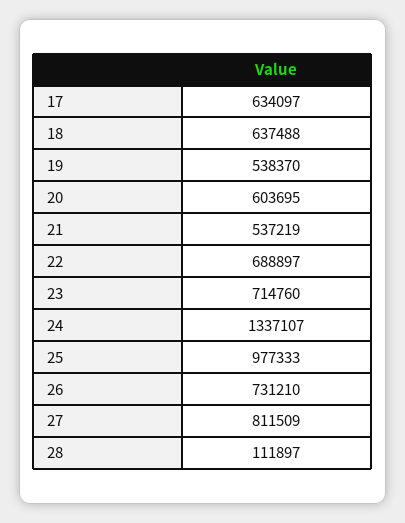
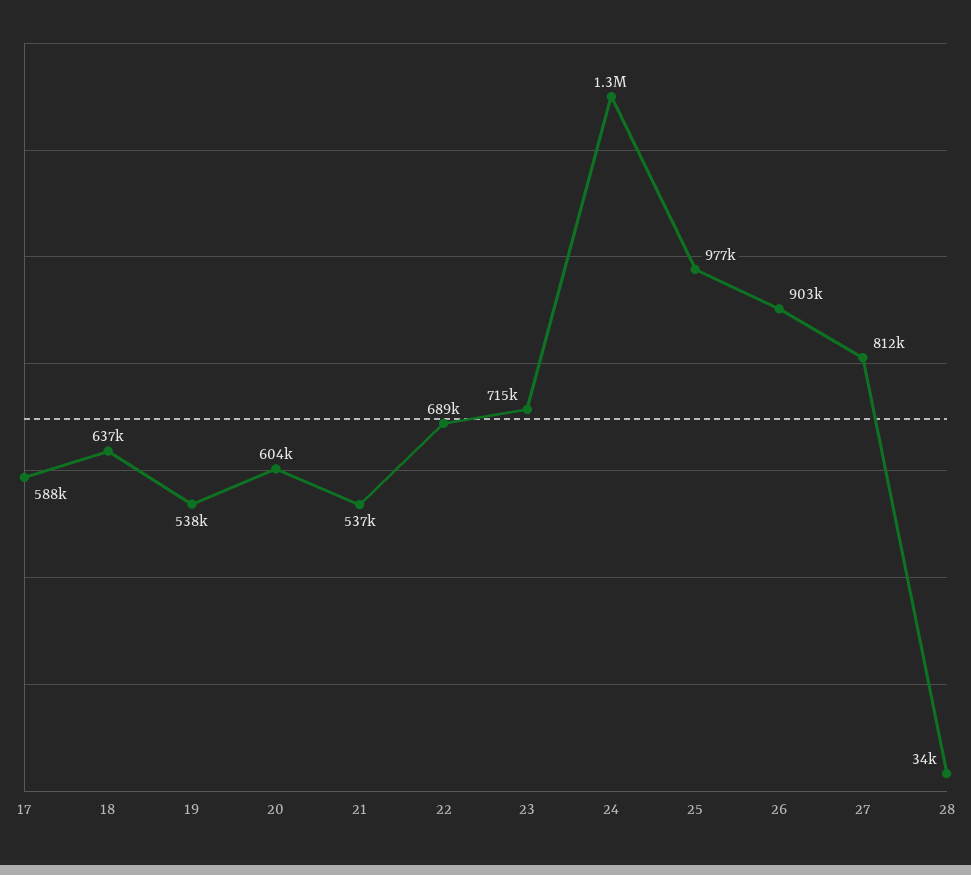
  {
-   "17": 634097,
+   "17": 588000,
    "18": 637488,
    "19": 538370,
    "20": 603695,
    "21": 537219,
    "22": 688897,
    "23": 714760,
    "24": 1337107,
    "25": 977333,
-   "26": 731210,
+   "26": 903000,
    "27": 811509,
-   "28": 111897
+   "28": 34000
  }

